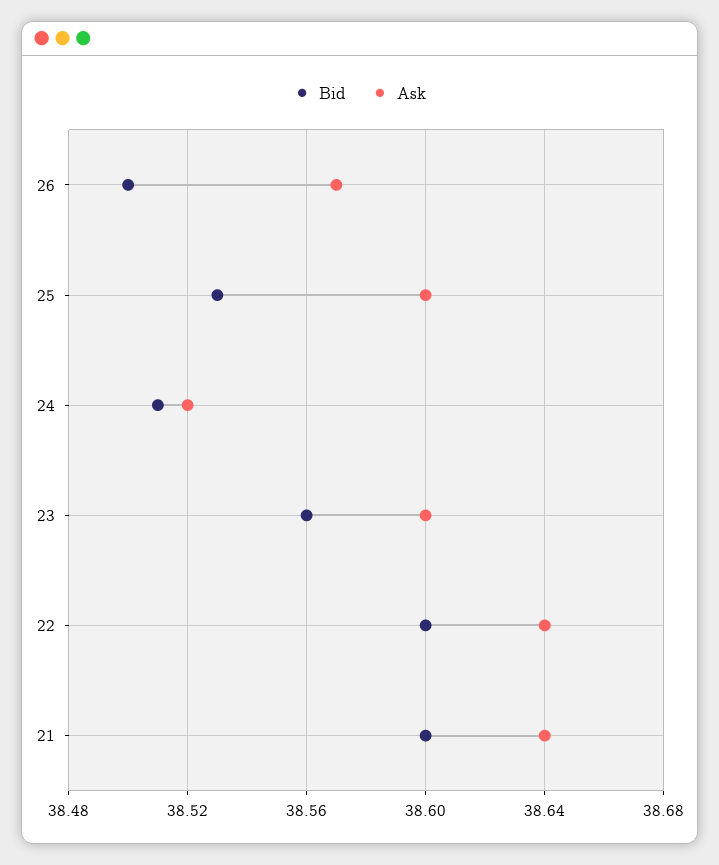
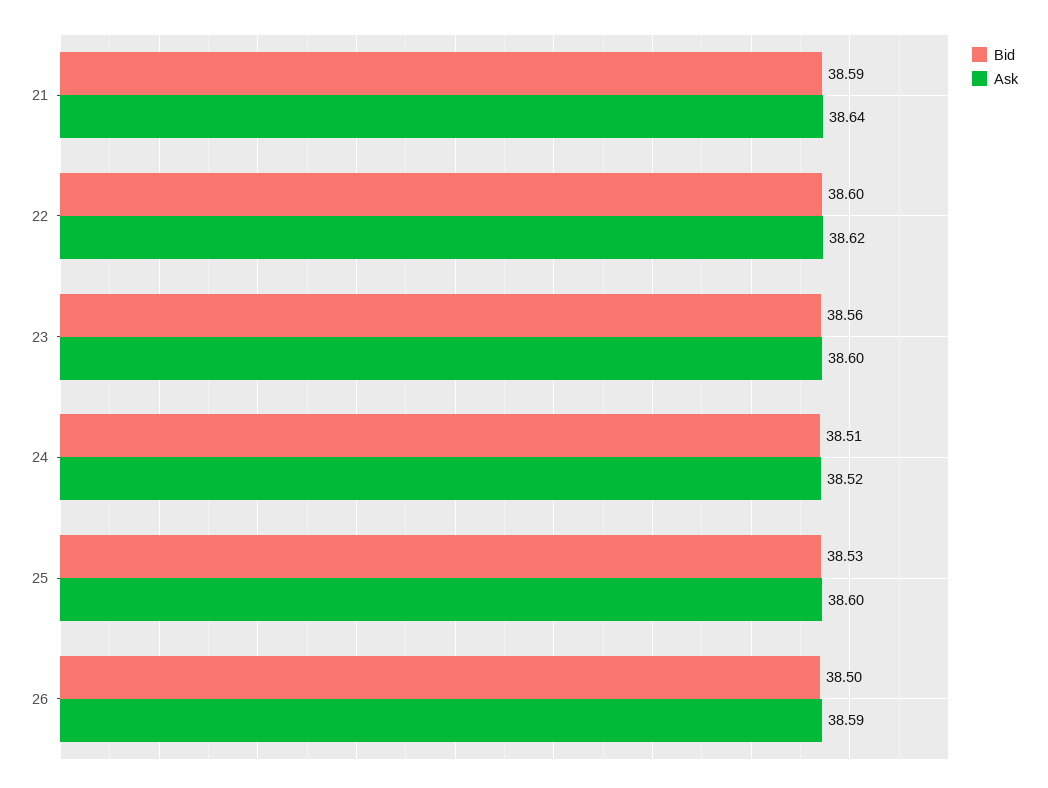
  {
    "Bid": {
      "26": 38.5,
      "25": 38.53,
      "24": 38.51,
      "23": 38.56,
      "22": 38.6,
-     "21": 38.6
+     "21": 38.59
    },
    "Ask": {
-     "26": 38.57,
+     "26": 38.59,
      "25": 38.6,
      "24": 38.52,
      "23": 38.6,
-     "22": 38.64,
+     "22": 38.62,
      "21": 38.64
    }
  }

